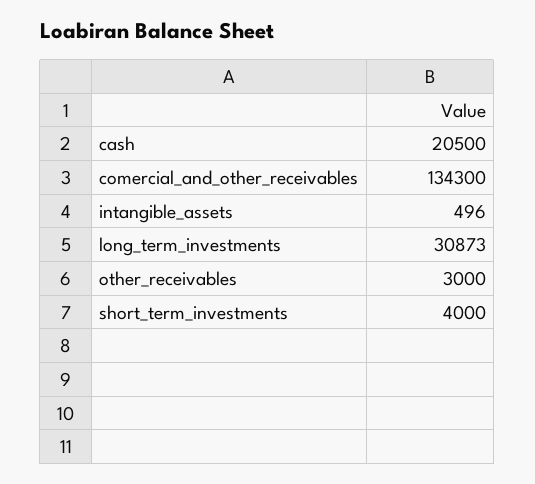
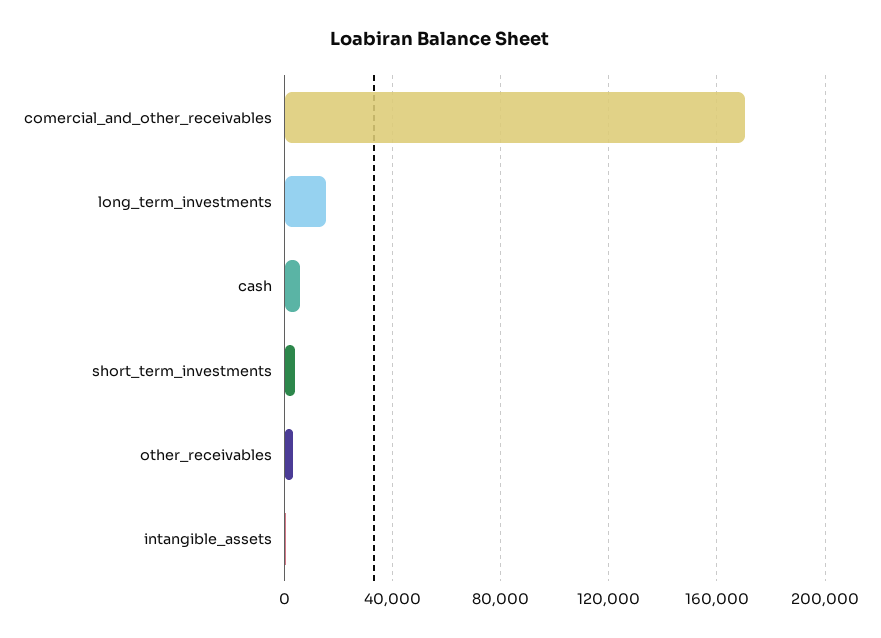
  {
-   "cash": 20500,
+   "cash": 5000,
-   "comercial_and_other_receivables": 134300,
+   "comercial_and_other_receivables": 170000,
    "intangible_assets": 496,
-   "long_term_investments": 30873,
+   "long_term_investments": 15000,
    "other_receivables": 3000,
    "short_term_investments": 4000
  }

